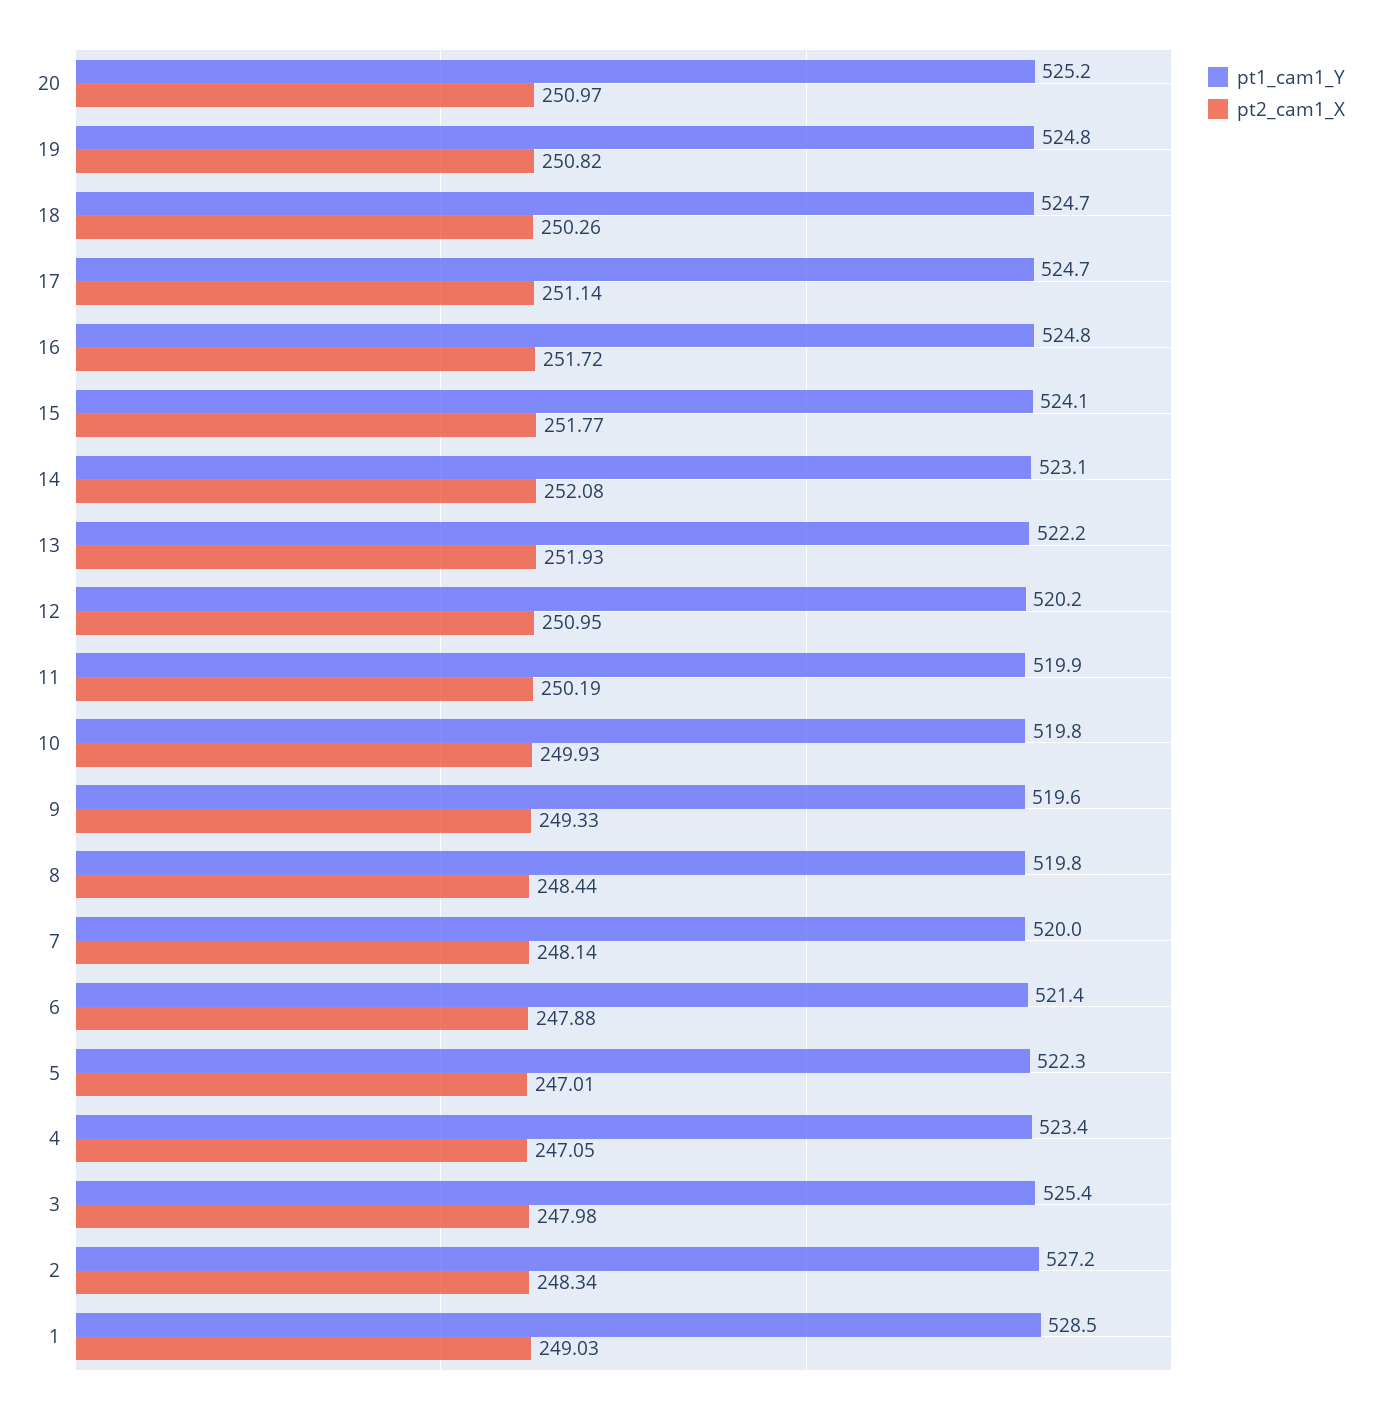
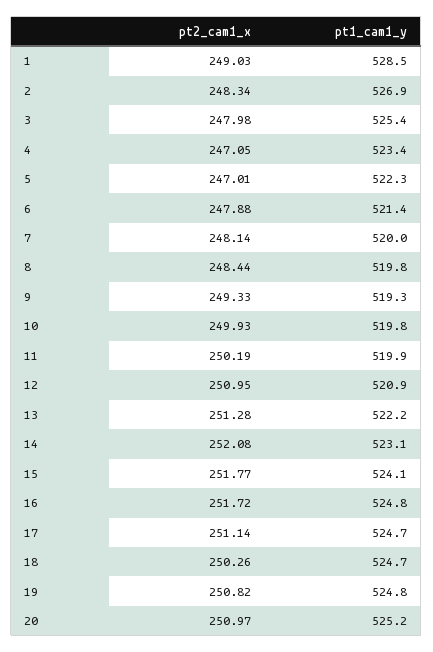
  {
    "pt1_cam1_Y": {
      "20": 525.2,
      "19": 524.8,
      "18": 524.7,
      "17": 524.7,
      "16": 524.8,
      "15": 524.1,
      "14": 523.1,
      "13": 522.2,
-     "12": 520.2,
+     "12": 520.9,
      "11": 519.9,
      "10": 519.8,
-     "9": 519.6,
+     "9": 519.3,
      "8": 519.8,
      "7": 520,
      "6": 521.4,
      "5": 522.3,
      "4": 523.4,
      "3": 525.4,
-     "2": 527.2,
+     "2": 526.9,
      "1": 528.5
    },
    "pt2_cam1_X": {
      "20": 250.97,
      "19": 250.82,
      "18": 250.26,
      "17": 251.14,
      "16": 251.72,
      "15": 251.77,
      "14": 252.08,
-     "13": 251.93,
+     "13": 251.28,
      "12": 250.95,
      "11": 250.19,
      "10": 249.93,
      "9": 249.33,
      "8": 248.44,
      "7": 248.14,
      "6": 247.88,
      "5": 247.01,
      "4": 247.05,
      "3": 247.98,
      "2": 248.34,
      "1": 249.03
    }
  }

